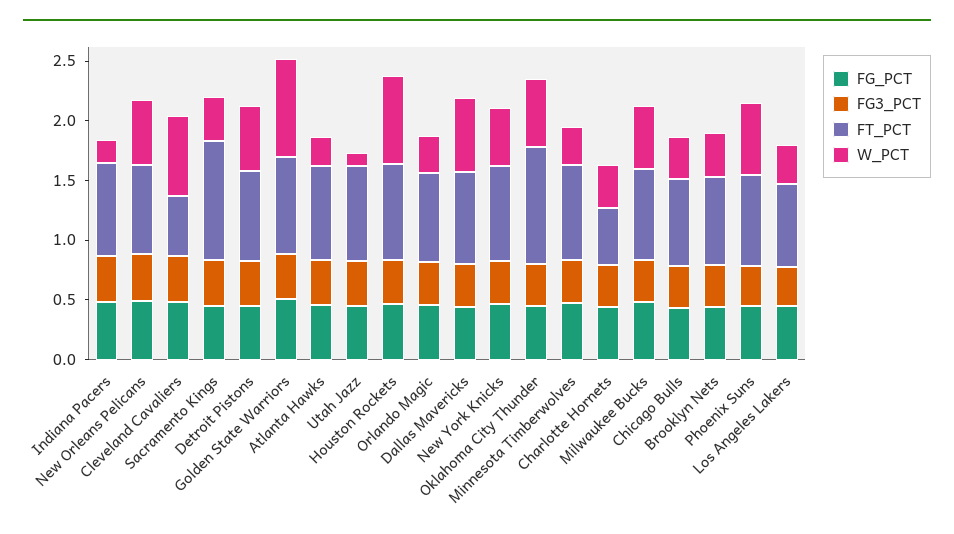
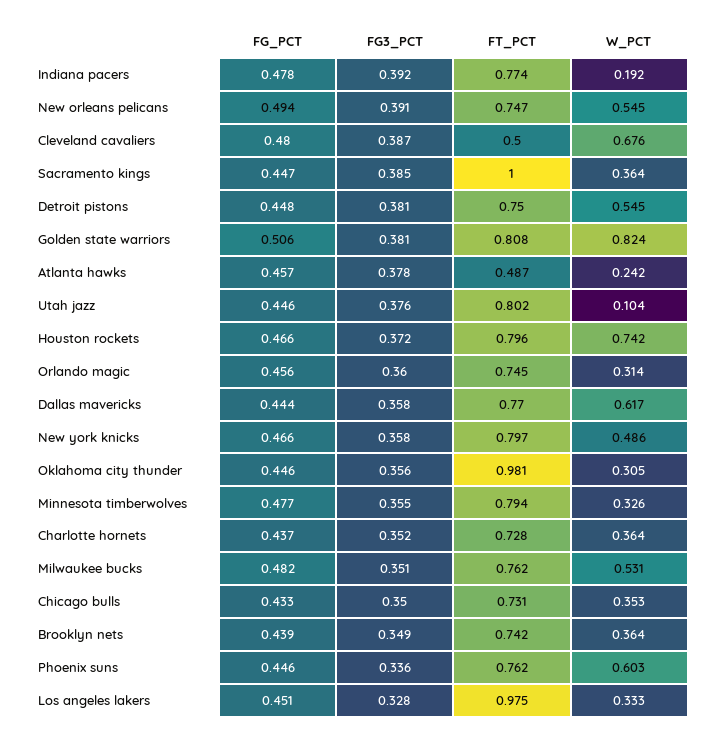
  {
    "FG_PCT": {
      "Indiana Pacers": 0.478,
      "New Orleans Pelicans": 0.494,
      "Cleveland Cavaliers": 0.48,
      "Sacramento Kings": 0.447,
      "Detroit Pistons": 0.448,
      "Golden State Warriors": 0.506,
      "Atlanta Hawks": 0.457,
      "Utah Jazz": 0.446,
      "Houston Rockets": 0.466,
      "Orlando Magic": 0.456,
      "Dallas Mavericks": 0.444,
      "New York Knicks": 0.466,
      "Oklahoma City Thunder": 0.446,
      "Minnesota Timberwolves": 0.477,
      "Charlotte Hornets": 0.437,
      "Milwaukee Bucks": 0.482,
      "Chicago Bulls": 0.433,
      "Brooklyn Nets": 0.439,
      "Phoenix Suns": 0.446,
      "Los Angeles Lakers": 0.451
    },
    "FG3_PCT": {
      "Indiana Pacers": 0.392,
      "New Orleans Pelicans": 0.391,
      "Cleveland Cavaliers": 0.387,
      "Sacramento Kings": 0.385,
      "Detroit Pistons": 0.381,
      "Golden State Warriors": 0.381,
      "Atlanta Hawks": 0.378,
      "Utah Jazz": 0.376,
      "Houston Rockets": 0.372,
      "Orlando Magic": 0.36,
      "Dallas Mavericks": 0.358,
      "New York Knicks": 0.358,
      "Oklahoma City Thunder": 0.356,
      "Minnesota Timberwolves": 0.355,
      "Charlotte Hornets": 0.352,
      "Milwaukee Bucks": 0.351,
      "Chicago Bulls": 0.35,
      "Brooklyn Nets": 0.349,
      "Phoenix Suns": 0.336,
      "Los Angeles Lakers": 0.328
    },
    "FT_PCT": {
      "Indiana Pacers": 0.774,
      "New Orleans Pelicans": 0.747,
      "Cleveland Cavaliers": 0.5,
      "Sacramento Kings": 1,
      "Detroit Pistons": 0.75,
      "Golden State Warriors": 0.808,
-     "Atlanta Hawks": 0.8,
+     "Atlanta Hawks": 0.487,
      "Utah Jazz": 0.802,
      "Houston Rockets": 0.796,
      "Orlando Magic": 0.745,
      "Dallas Mavericks": 0.77,
      "New York Knicks": 0.797,
      "Oklahoma City Thunder": 0.981,
      "Minnesota Timberwolves": 0.794,
-     "Charlotte Hornets": 0.5,
+     "Charlotte Hornets": 0.728,
      "Milwaukee Bucks": 0.762,
      "Chicago Bulls": 0.731,
      "Brooklyn Nets": 0.742,
      "Phoenix Suns": 0.762,
-     "Los Angeles Lakers": 0.7
+     "Los Angeles Lakers": 0.975
    },
    "W_PCT": {
      "Indiana Pacers": 0.192,
      "New Orleans Pelicans": 0.545,
      "Cleveland Cavaliers": 0.676,
      "Sacramento Kings": 0.364,
      "Detroit Pistons": 0.545,
      "Golden State Warriors": 0.824,
      "Atlanta Hawks": 0.242,
      "Utah Jazz": 0.104,
      "Houston Rockets": 0.742,
      "Orlando Magic": 0.314,
      "Dallas Mavericks": 0.617,
      "New York Knicks": 0.486,
-     "Oklahoma City Thunder": 0.6,
+     "Oklahoma City Thunder": 0.305,
      "Minnesota Timberwolves": 0.326,
      "Charlotte Hornets": 0.364,
      "Milwaukee Bucks": 0.531,
      "Chicago Bulls": 0.353,
      "Brooklyn Nets": 0.364,
      "Phoenix Suns": 0.603,
      "Los Angeles Lakers": 0.333
    }
  }

